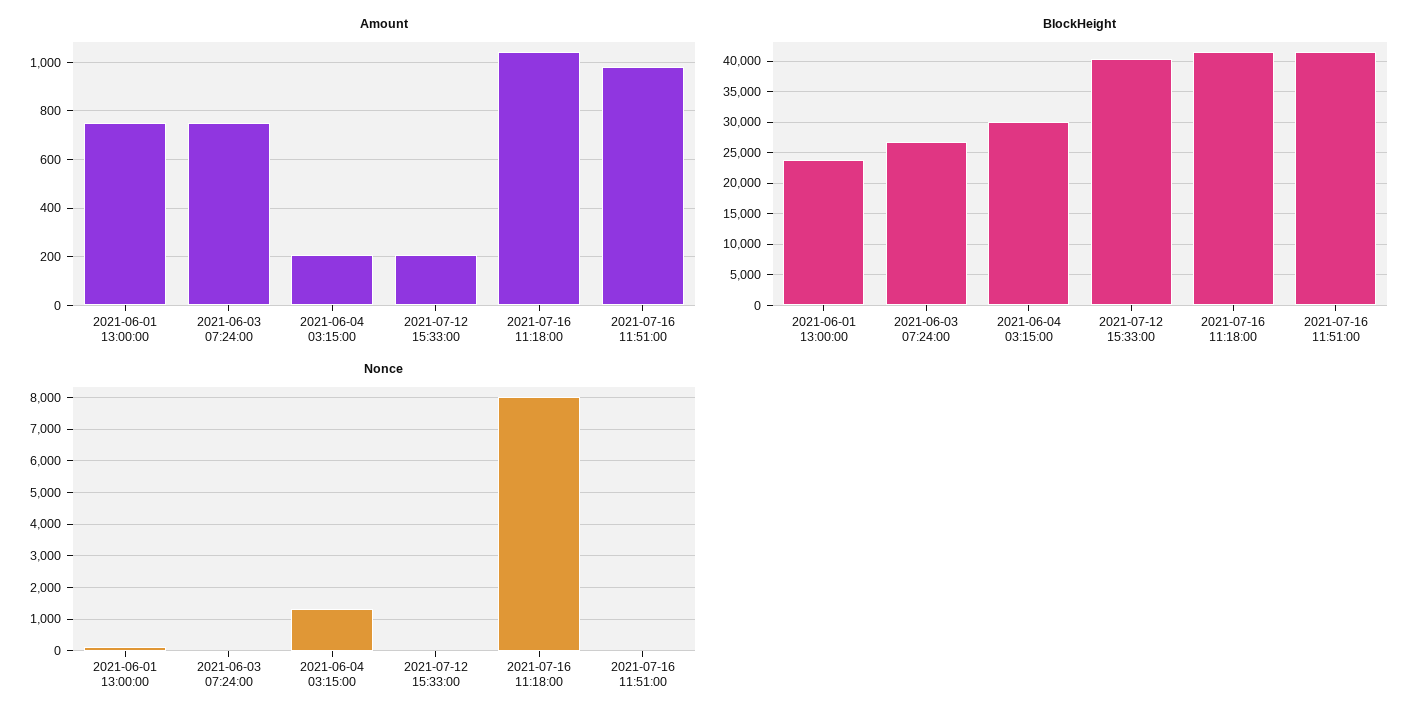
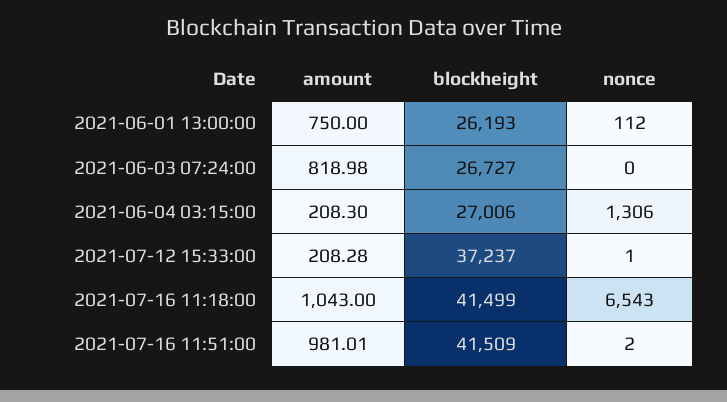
  {
    "Amount": {
      "2021-06-01 13:00:00": 750,
-     "2021-06-03 07:24:00": 750,
+     "2021-06-03 07:24:00": 818.98,
      "2021-06-04 03:15:00": 208.3,
      "2021-07-12 15:33:00": 208.28,
      "2021-07-16 11:18:00": 1043,
      "2021-07-16 11:51:00": 981.01
    },
    "BlockHeight": {
-     "2021-06-01 13:00:00": 24000,
+     "2021-06-01 13:00:00": 26193,
      "2021-06-03 07:24:00": 26727,
-     "2021-06-04 03:15:00": 30000,
+     "2021-06-04 03:15:00": 27006,
-     "2021-07-12 15:33:00": 40000,
+     "2021-07-12 15:33:00": 37237,
      "2021-07-16 11:18:00": 41499,
      "2021-07-16 11:51:00": 41509
    },
    "Nonce": {
      "2021-06-01 13:00:00": 112,
      "2021-06-03 07:24:00": 0,
      "2021-06-04 03:15:00": 1306,
      "2021-07-12 15:33:00": 1,
-     "2021-07-16 11:18:00": 8000,
+     "2021-07-16 11:18:00": 6543,
      "2021-07-16 11:51:00": 2
    }
  }

